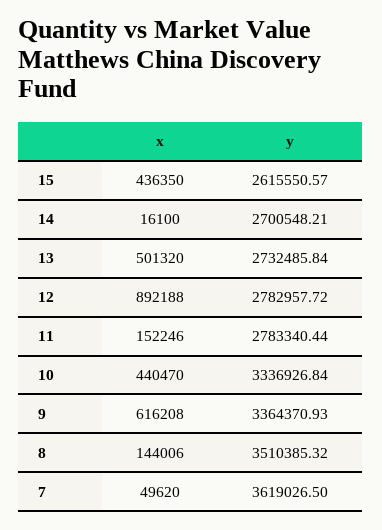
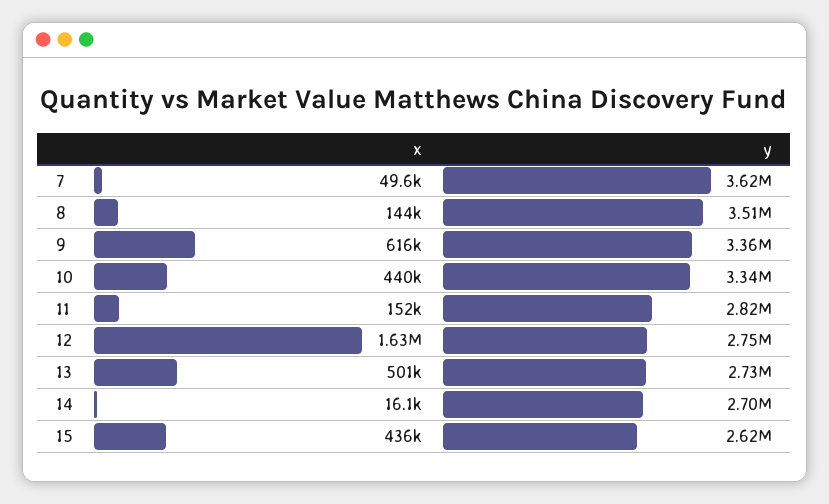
  {
    "x": {
      "15": 436350,
      "14": 16100,
      "13": 501320,
-     "12": 892188,
+     "12": 1630000,
      "11": 152246,
      "10": 440470,
      "9": 616208,
      "8": 144006,
      "7": 49620
    },
    "y": {
      "15": 2615550.57,
      "14": 2700548.21,
      "13": 2732485.84,
-     "12": 2782957.72,
+     "12": 2750000,
-     "11": 2783340.44,
+     "11": 2820000,
      "10": 3336926.84,
      "9": 3364370.93,
      "8": 3510385.32,
      "7": 3619026.5
    }
  }

